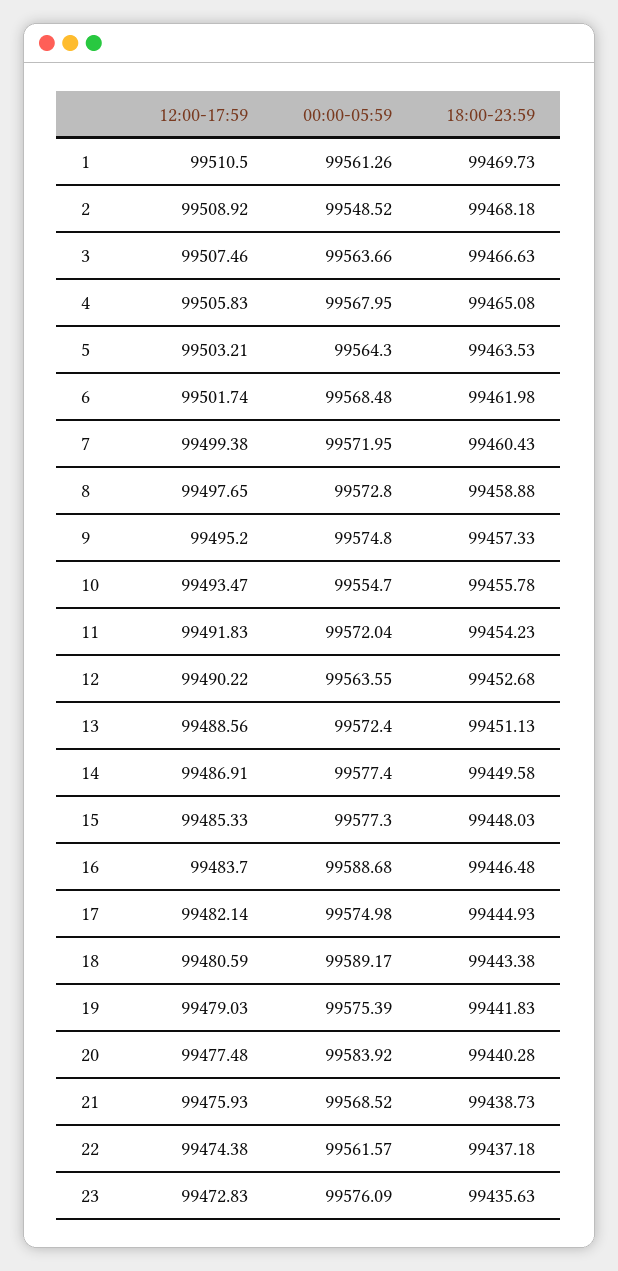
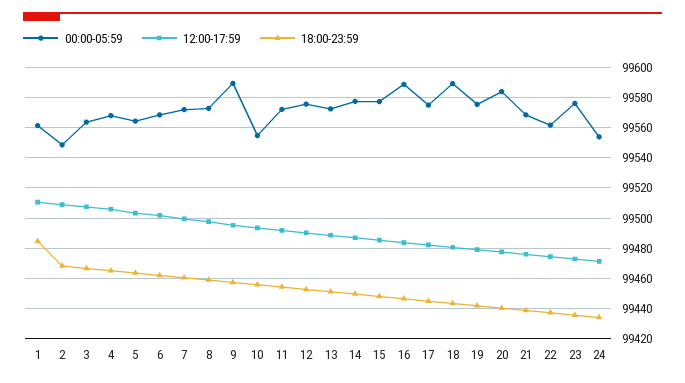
  {
    "12:00-17:59": {
      "1": 99510.5,
      "2": 99508.92,
      "3": 99507.46,
      "4": 99505.83,
      "5": 99503.21,
      "6": 99501.74,
      "7": 99499.38,
      "8": 99497.65,
      "9": 99495.2,
      "10": 99493.47,
      "11": 99491.83,
      "12": 99490.22,
      "13": 99488.56,
      "14": 99486.91,
      "15": 99485.33,
      "16": 99483.7,
      "17": 99482.14,
      "18": 99480.59,
      "19": 99479.03,
      "20": 99477.48,
      "21": 99475.93,
      "22": 99474.38,
-     "23": 99472.83
+     "23": 99472.83,
+     "24": 99470
    },
    "00:00-05:59": {
      "1": 99561.26,
      "2": 99548.52,
      "3": 99563.66,
      "4": 99567.95,
      "5": 99564.3,
      "6": 99568.48,
      "7": 99571.95,
      "8": 99572.8,
-     "9": 99574.8,
+     "9": 99590,
      "10": 99554.7,
      "11": 99572.04,
-     "12": 99563.55,
+     "12": 99575,
      "13": 99572.4,
      "14": 99577.4,
      "15": 99577.3,
      "16": 99588.68,
      "17": 99574.98,
      "18": 99589.17,
      "19": 99575.39,
      "20": 99583.92,
      "21": 99568.52,
      "22": 99561.57,
-     "23": 99576.09
+     "23": 99576.09,
+     "24": 99555
    },
    "18:00-23:59": {
-     "1": 99469.73,
+     "1": 99485,
      "2": 99468.18,
      "3": 99466.63,
      "4": 99465.08,
      "5": 99463.53,
      "6": 99461.98,
      "7": 99460.43,
      "8": 99458.88,
      "9": 99457.33,
      "10": 99455.78,
      "11": 99454.23,
      "12": 99452.68,
      "13": 99451.13,
      "14": 99449.58,
      "15": 99448.03,
      "16": 99446.48,
      "17": 99444.93,
      "18": 99443.38,
      "19": 99441.83,
      "20": 99440.28,
      "21": 99438.73,
      "22": 99437.18,
-     "23": 99435.63
+     "23": 99435.63,
+     "24": 99435
    }
  }

